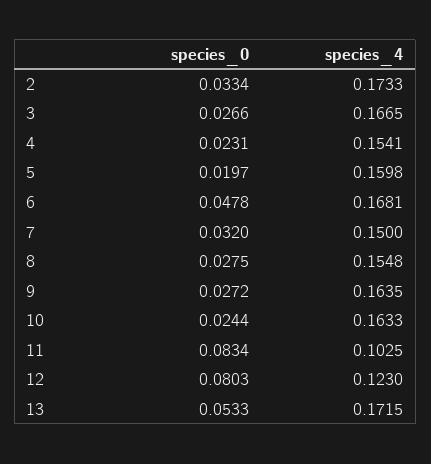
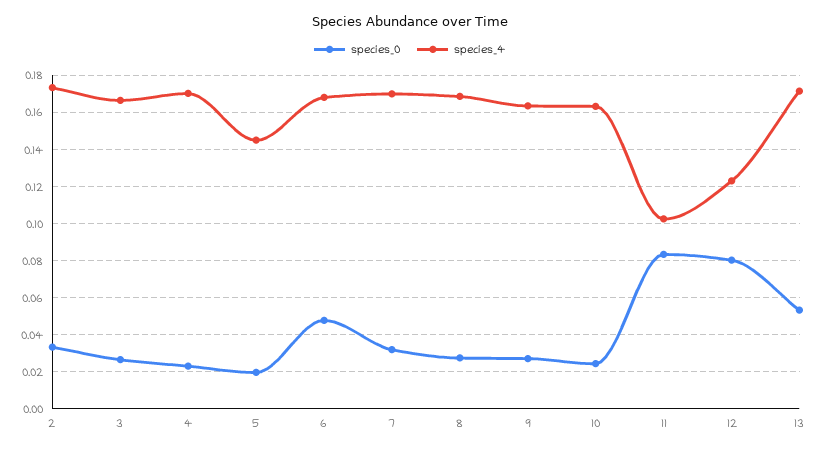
  {
    "species_0": {
      "2": 0.0334,
      "3": 0.0266,
      "4": 0.0231,
      "5": 0.0197,
      "6": 0.0478,
      "7": 0.032,
      "8": 0.0275,
      "9": 0.0272,
      "10": 0.0244,
      "11": 0.0834,
      "12": 0.0803,
      "13": 0.0533
    },
    "species_4": {
      "2": 0.1733,
      "3": 0.1665,
-     "4": 0.1541,
+     "4": 0.17,
-     "5": 0.1598,
+     "5": 0.145,
      "6": 0.1681,
-     "7": 0.15,
+     "7": 0.17,
-     "8": 0.1548,
+     "8": 0.17,
      "9": 0.1635,
      "10": 0.1633,
      "11": 0.1025,
      "12": 0.123,
      "13": 0.1715
    }
  }

